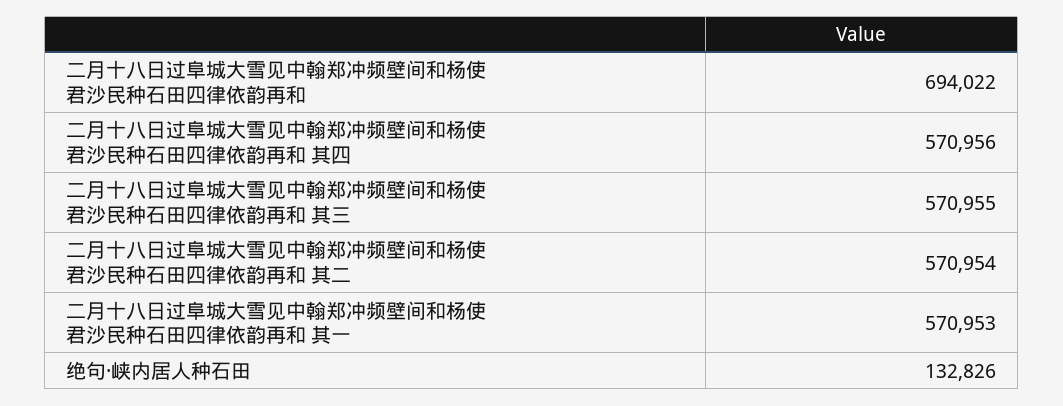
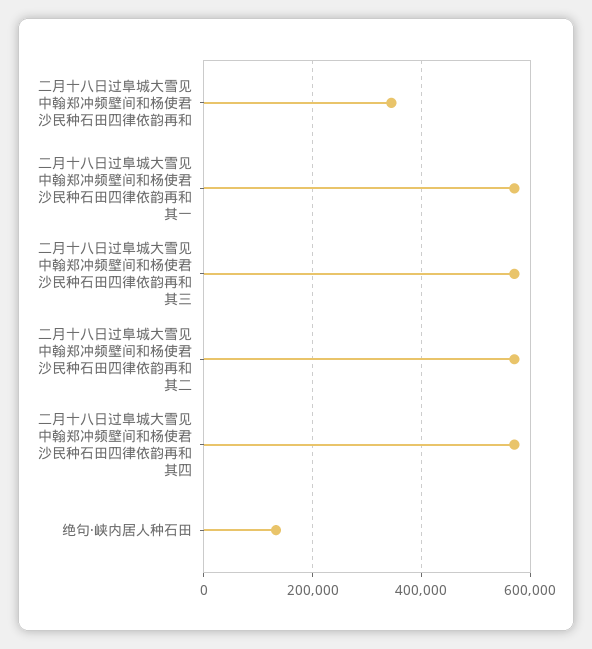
  {
-   "二月十八日过阜城大雪见中翰郑冲频壁间和杨使君沙民种石田四律依韵再和": 694022,
+   "二月十八日过阜城大雪见中翰郑冲频壁间和杨使君沙民种石田四律依韵再和": 340000,
    "二月十八日过阜城大雪见中翰郑冲频壁间和杨使君沙民种石田四律依韵再和 其四": 570956,
    "二月十八日过阜城大雪见中翰郑冲频壁间和杨使君沙民种石田四律依韵再和 其三": 570955,
    "二月十八日过阜城大雪见中翰郑冲频壁间和杨使君沙民种石田四律依韵再和 其二": 570954,
    "二月十八日过阜城大雪见中翰郑冲频壁间和杨使君沙民种石田四律依韵再和 其一": 570953,
    "绝句·峡内居人种石田": 132826
  }

